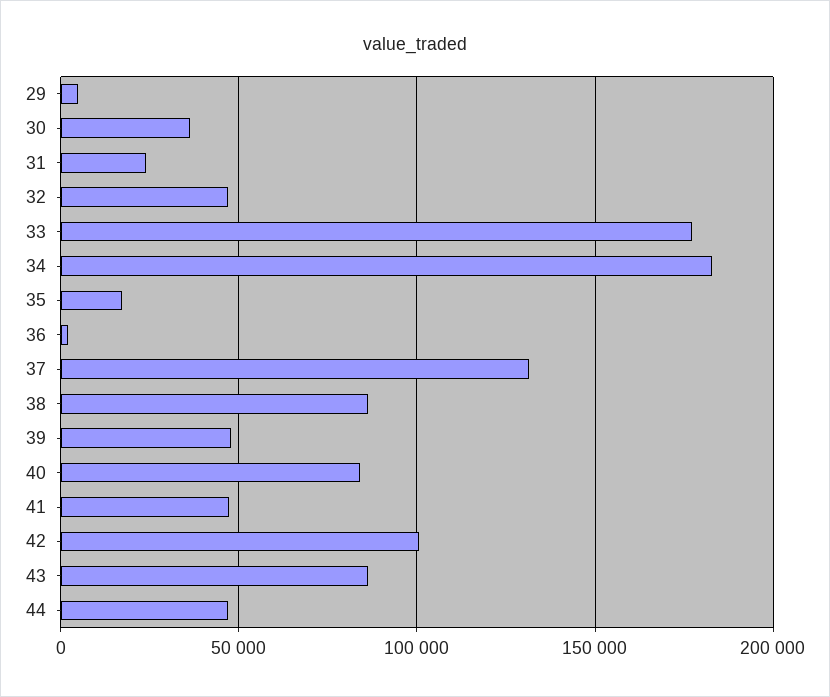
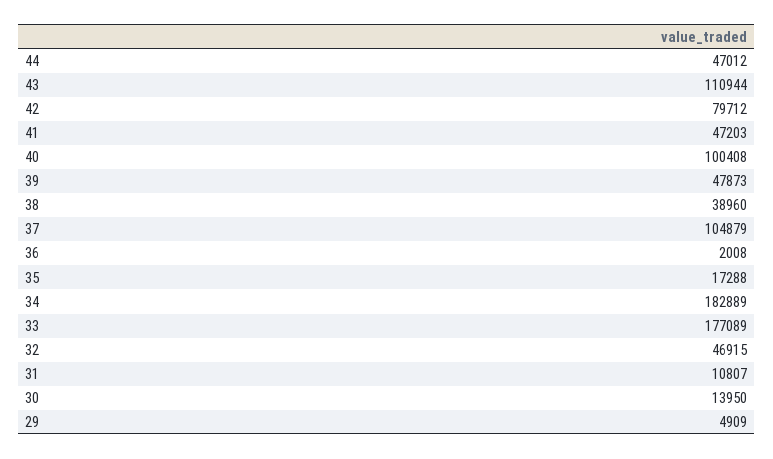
  {
    "29": 4909,
-   "30": 35000,
+   "30": 13950,
-   "31": 25000,
+   "31": 10807,
    "32": 46915,
    "33": 177089,
    "34": 182889,
    "35": 17288,
    "36": 2008,
-   "37": 130000,
+   "37": 104879,
-   "38": 85000,
+   "38": 38960,
    "39": 47873,
-   "40": 85000,
+   "40": 100408,
    "41": 47203,
-   "42": 100000,
+   "42": 79712,
-   "43": 85000,
+   "43": 110944,
    "44": 47012
  }

